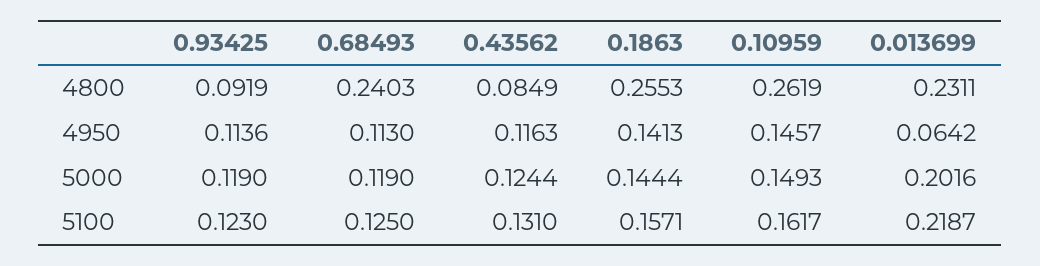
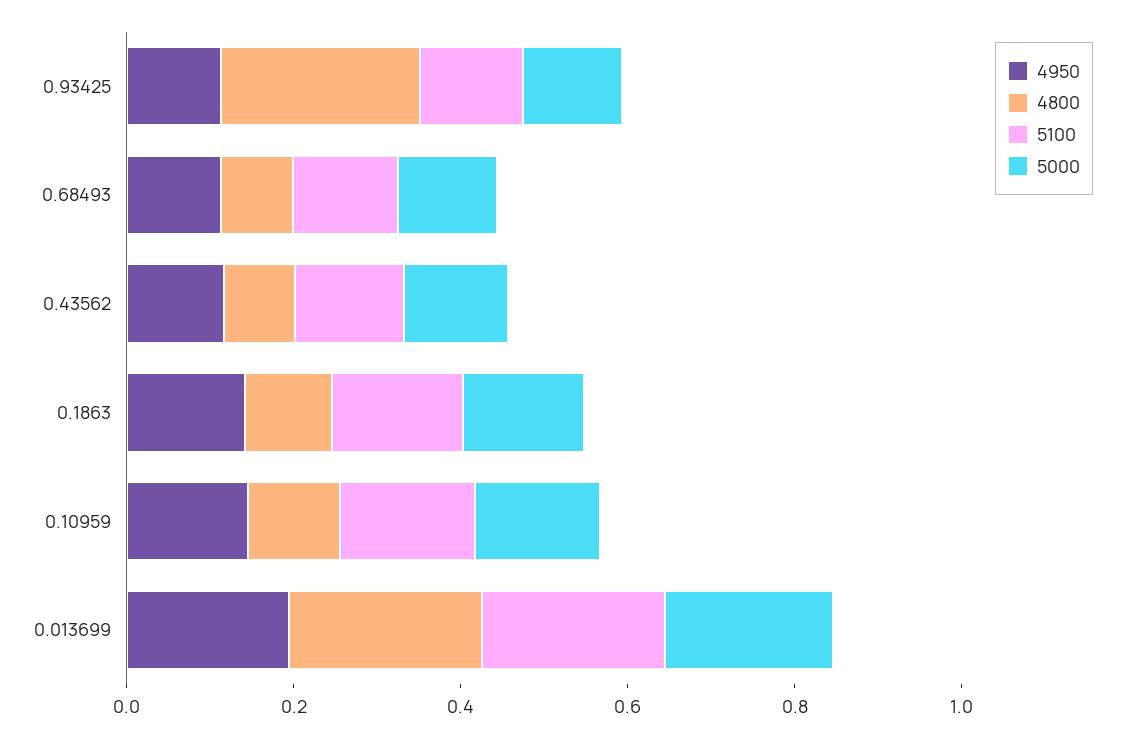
  {
    "4800": {
-     "0.93425": 0.0919,
+     "0.93425": 0.25,
-     "0.68493": 0.2403,
+     "0.68493": 0.1,
      "0.43562": 0.0849,
-     "0.1863": 0.2553,
+     "0.1863": 0.1,
-     "0.10959": 0.2619,
+     "0.10959": 0.1,
      "0.013699": 0.2311
    },
    "4950": {
      "0.93425": 0.1136,
      "0.68493": 0.113,
      "0.43562": 0.1163,
      "0.1863": 0.1413,
      "0.10959": 0.1457,
-     "0.013699": 0.0642
+     "0.013699": 0.2
    },
    "5000": {
      "0.93425": 0.119,
      "0.68493": 0.119,
      "0.43562": 0.1244,
      "0.1863": 0.1444,
      "0.10959": 0.1493,
      "0.013699": 0.2016
    },
    "5100": {
      "0.93425": 0.123,
      "0.68493": 0.125,
      "0.43562": 0.131,
      "0.1863": 0.1571,
      "0.10959": 0.1617,
      "0.013699": 0.2187
    }
  }

